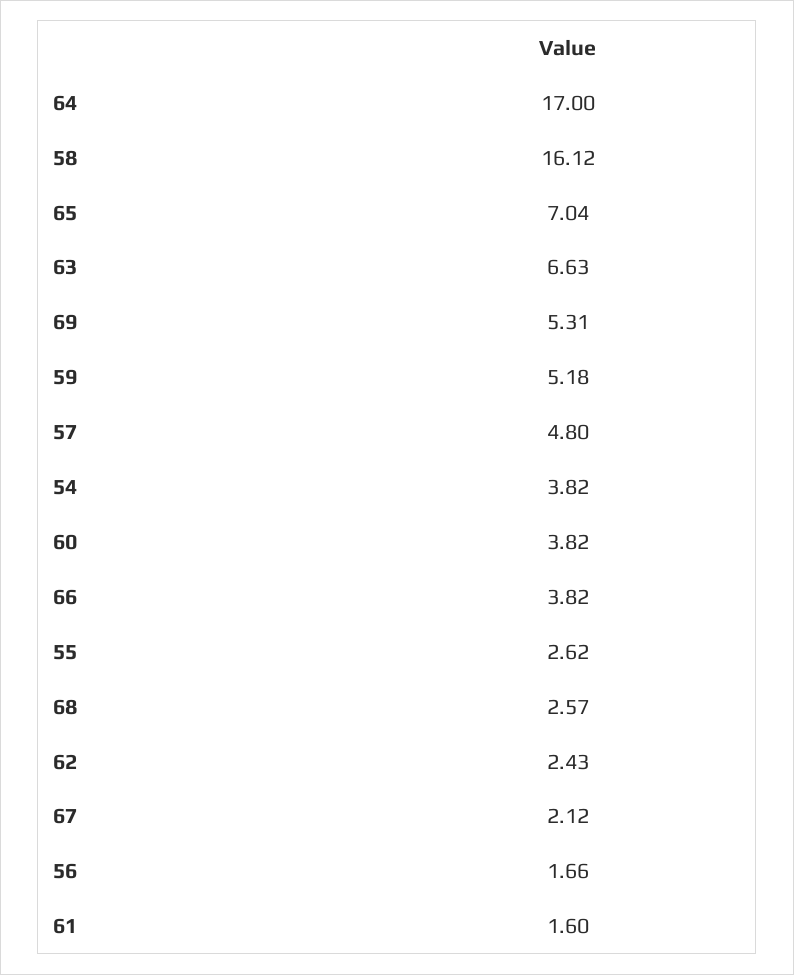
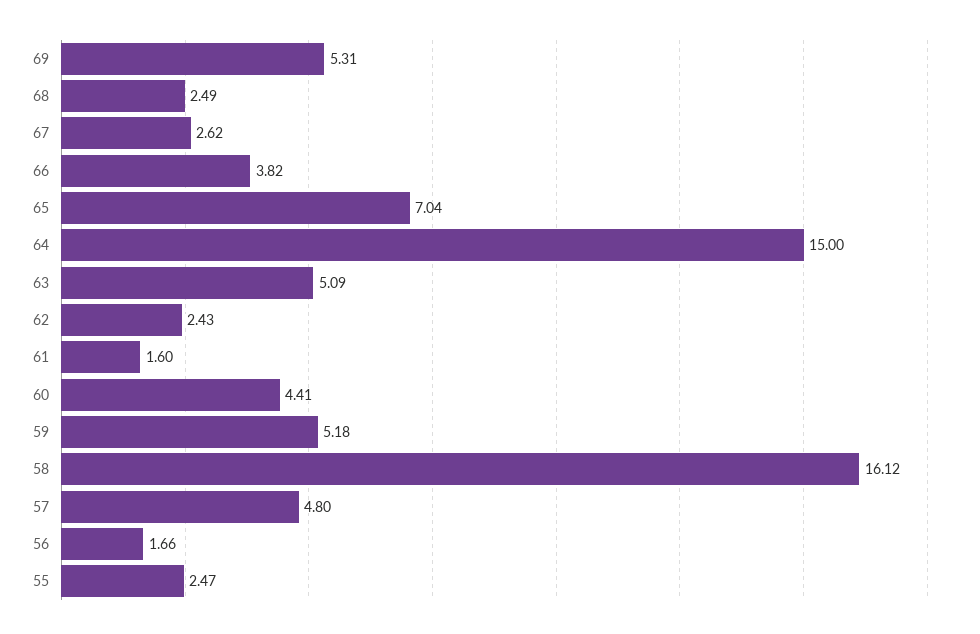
  {
-   "64": 17,
+   "64": 15,
    "58": 16.12,
    "65": 7.04,
-   "63": 6.63,
+   "63": 5.09,
    "69": 5.31,
    "59": 5.18,
    "57": 4.8,
-   "54": 3.82,
-   "60": 3.82,
+   "60": 4.41,
    "66": 3.82,
-   "55": 2.62,
+   "55": 2.47,
-   "68": 2.57,
+   "68": 2.49,
    "62": 2.43,
-   "67": 2.12,
+   "67": 2.62,
    "56": 1.66,
    "61": 1.6
  }

